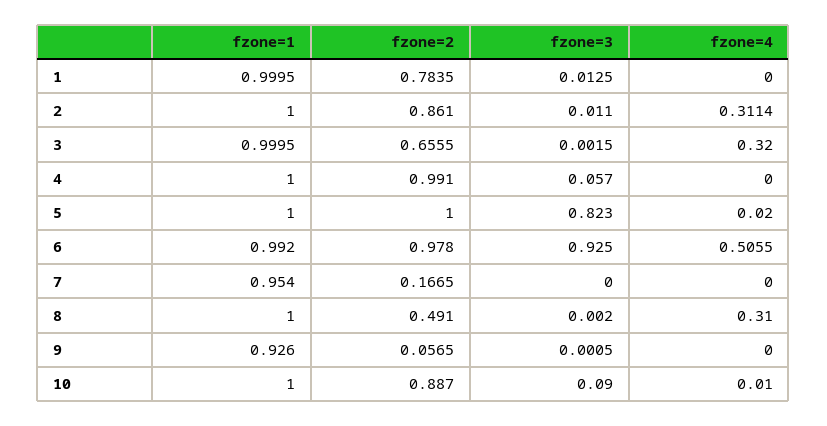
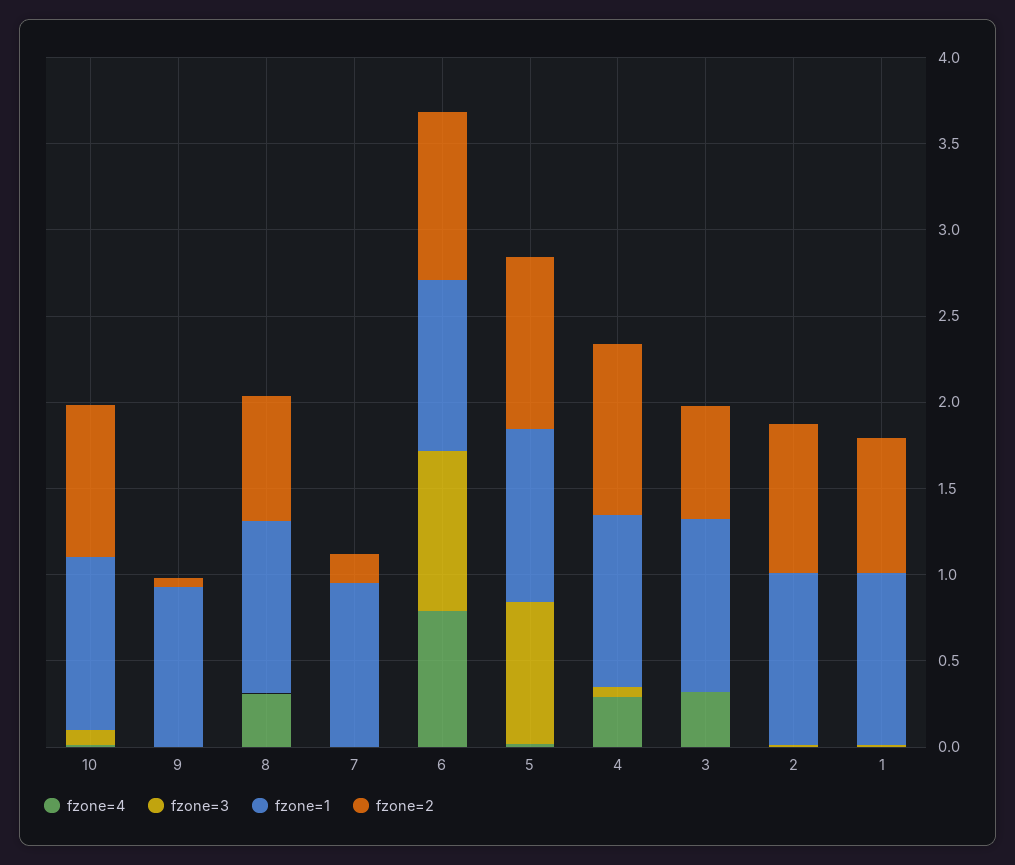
  {
    "fzone=1": {
      "1": 0.9995,
      "2": 1,
      "3": 0.9995,
      "4": 1,
      "5": 1,
      "6": 0.992,
      "7": 0.954,
      "8": 1,
      "9": 0.926,
      "10": 1
    },
    "fzone=2": {
      "1": 0.7835,
      "2": 0.861,
      "3": 0.6555,
      "4": 0.991,
      "5": 1,
      "6": 0.978,
      "7": 0.1665,
-     "8": 0.491,
+     "8": 0.7,
      "9": 0.0565,
      "10": 0.887
    },
    "fzone=3": {
      "1": 0.0125,
      "2": 0.011,
      "3": 0.0015,
      "4": 0.057,
      "5": 0.823,
      "6": 0.925,
      "7": 0,
      "8": 0.002,
      "9": 0.0005,
      "10": 0.09
    },
    "fzone=4": {
      "1": 0,
-     "2": 0.3114,
+     "2": 0,
      "3": 0.32,
-     "4": 0,
+     "4": 0.3,
      "5": 0.02,
-     "6": 0.5055,
+     "6": 0.8,
      "7": 0,
      "8": 0.31,
      "9": 0,
      "10": 0.01
    }
  }

